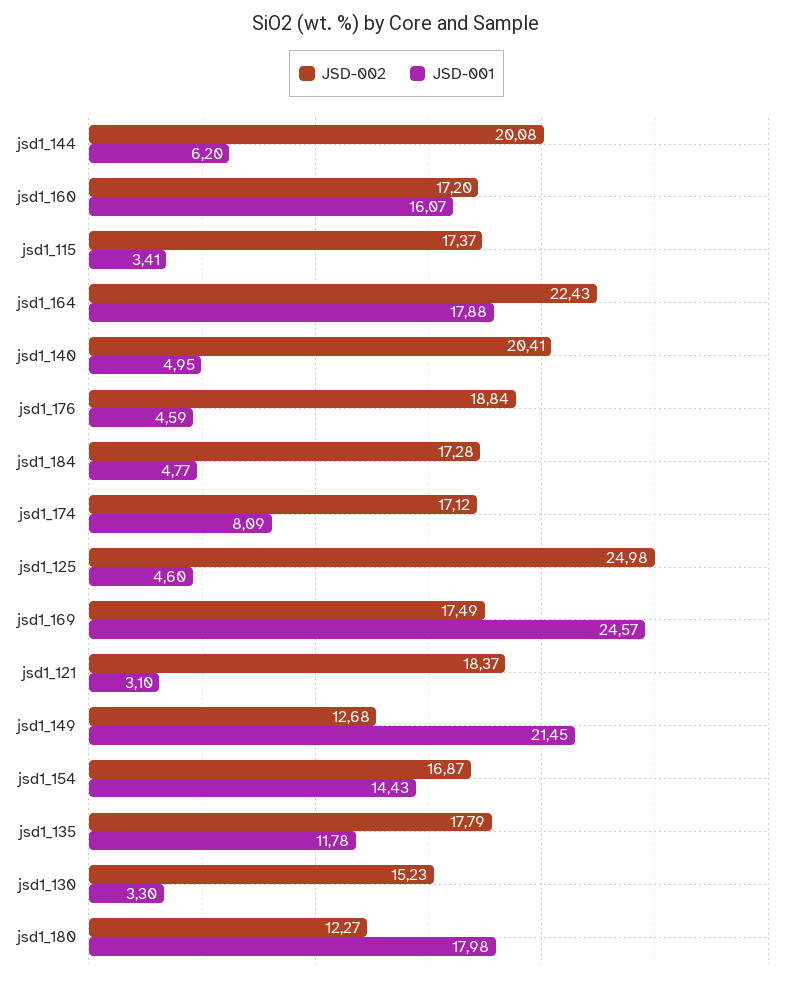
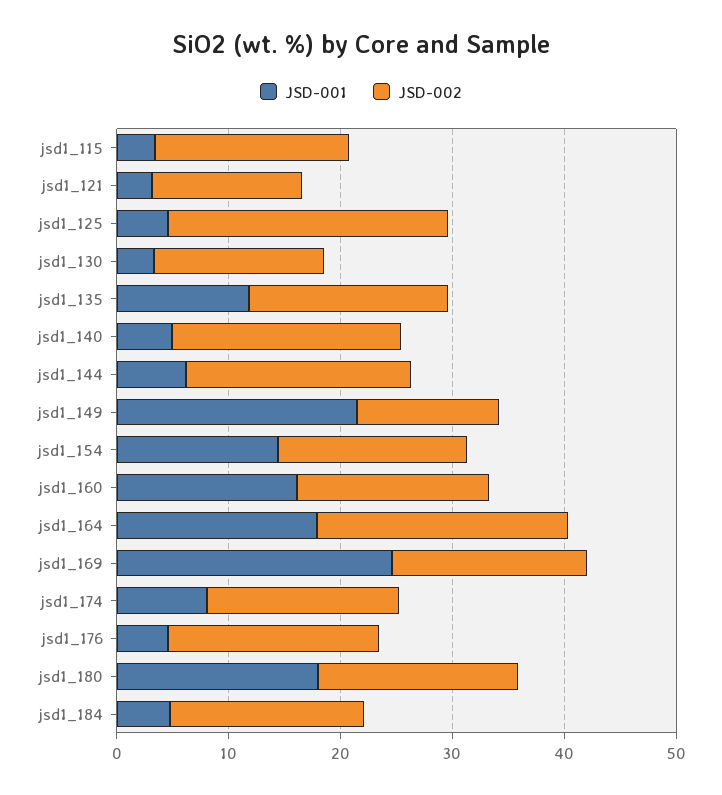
  {
    "JSD-002": {
      "jsd1_144": 20.08,
      "jsd1_160": 17.2,
      "jsd1_115": 17.37,
      "jsd1_164": 22.43,
      "jsd1_140": 20.41,
      "jsd1_176": 18.84,
      "jsd1_184": 17.28,
      "jsd1_174": 17.12,
      "jsd1_125": 24.98,
      "jsd1_169": 17.49,
-     "jsd1_121": 18.37,
+     "jsd1_121": 14,
      "jsd1_149": 12.68,
      "jsd1_154": 16.87,
      "jsd1_135": 17.79,
      "jsd1_130": 15.23,
-     "jsd1_180": 12.27
+     "jsd1_180": 18
    },
    "JSD-001": {
      "jsd1_144": 6.2,
      "jsd1_160": 16.07,
      "jsd1_115": 3.41,
      "jsd1_164": 17.88,
      "jsd1_140": 4.95,
      "jsd1_176": 4.59,
      "jsd1_184": 4.77,
      "jsd1_174": 8.09,
      "jsd1_125": 4.6,
      "jsd1_169": 24.57,
      "jsd1_121": 3.1,
      "jsd1_149": 21.45,
      "jsd1_154": 14.43,
      "jsd1_135": 11.78,
      "jsd1_130": 3.3,
      "jsd1_180": 17.98
    }
  }

